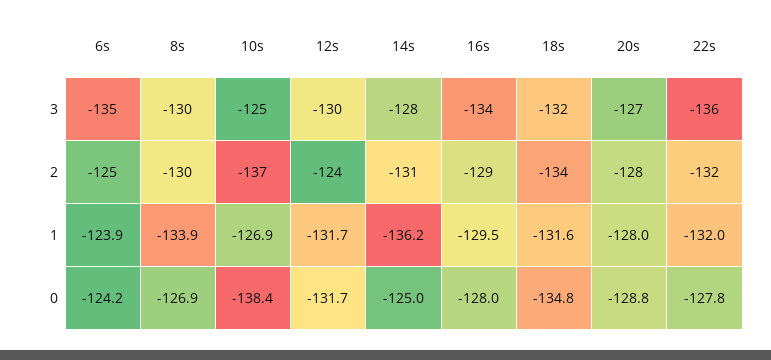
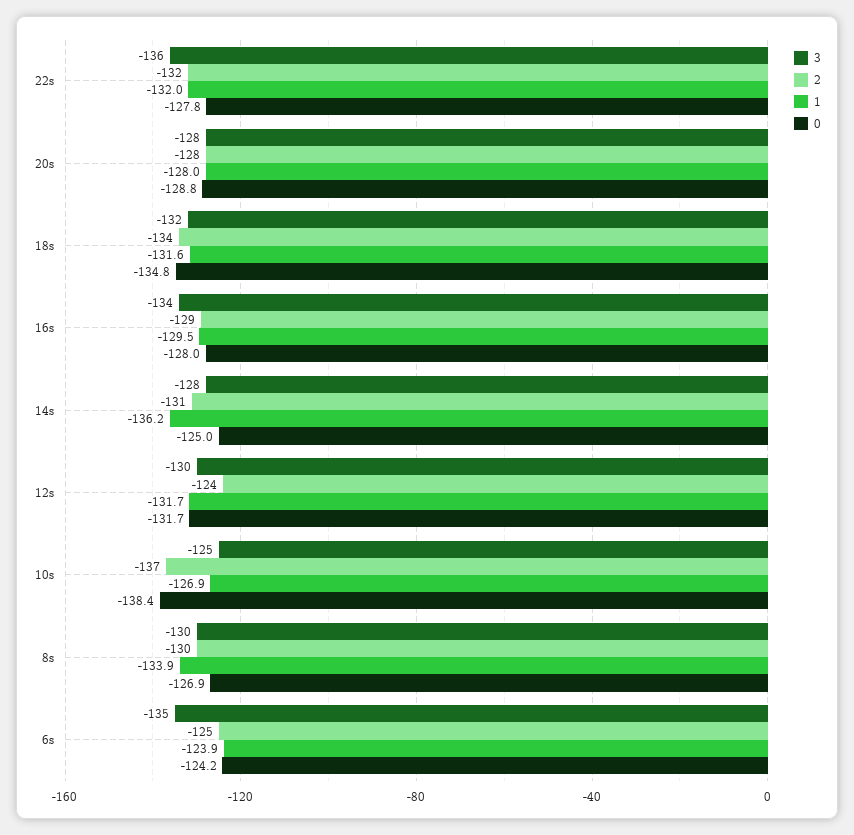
  {
    "3": {
      "6s": -135,
      "8s": -130,
      "10s": -125,
      "12s": -130,
      "14s": -128,
      "16s": -134,
      "18s": -132,
-     "20s": -127,
+     "20s": -128,
      "22s": -136
    },
    "2": {
      "6s": -125,
      "8s": -130,
      "10s": -137,
      "12s": -124,
      "14s": -131,
      "16s": -129,
      "18s": -134,
      "20s": -128,
      "22s": -132
    },
    "1": {
      "6s": -123.9,
      "8s": -133.9,
      "10s": -126.9,
      "12s": -131.7,
      "14s": -136.2,
      "16s": -129.5,
      "18s": -131.6,
      "20s": -128,
      "22s": -132
    },
    "0": {
      "6s": -124.2,
      "8s": -126.9,
      "10s": -138.4,
      "12s": -131.7,
      "14s": -125,
      "16s": -128,
      "18s": -134.8,
      "20s": -128.8,
      "22s": -127.8
    }
  }

